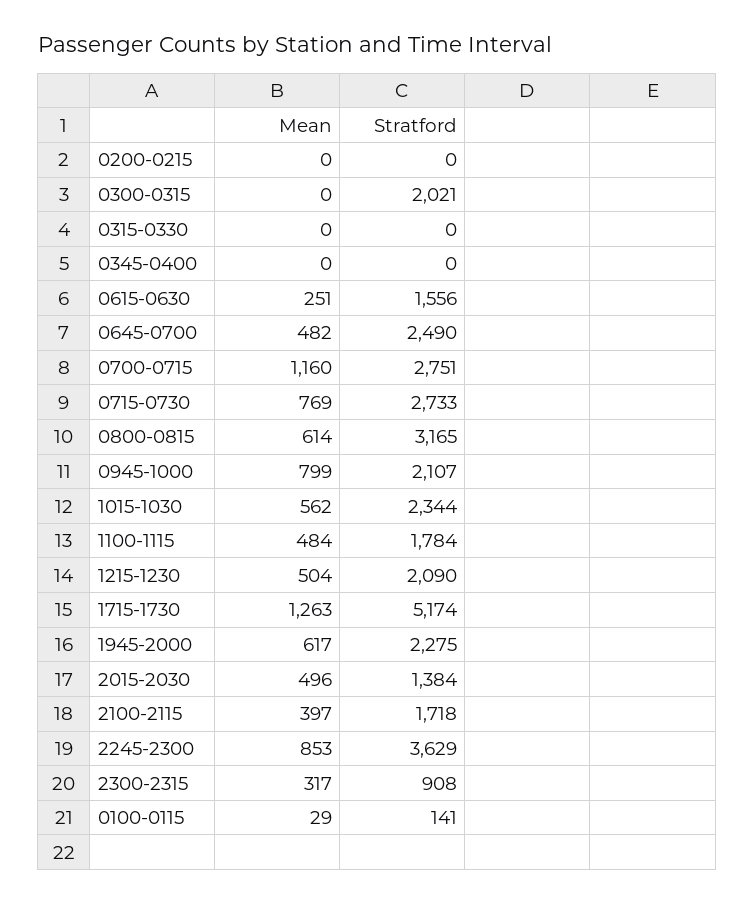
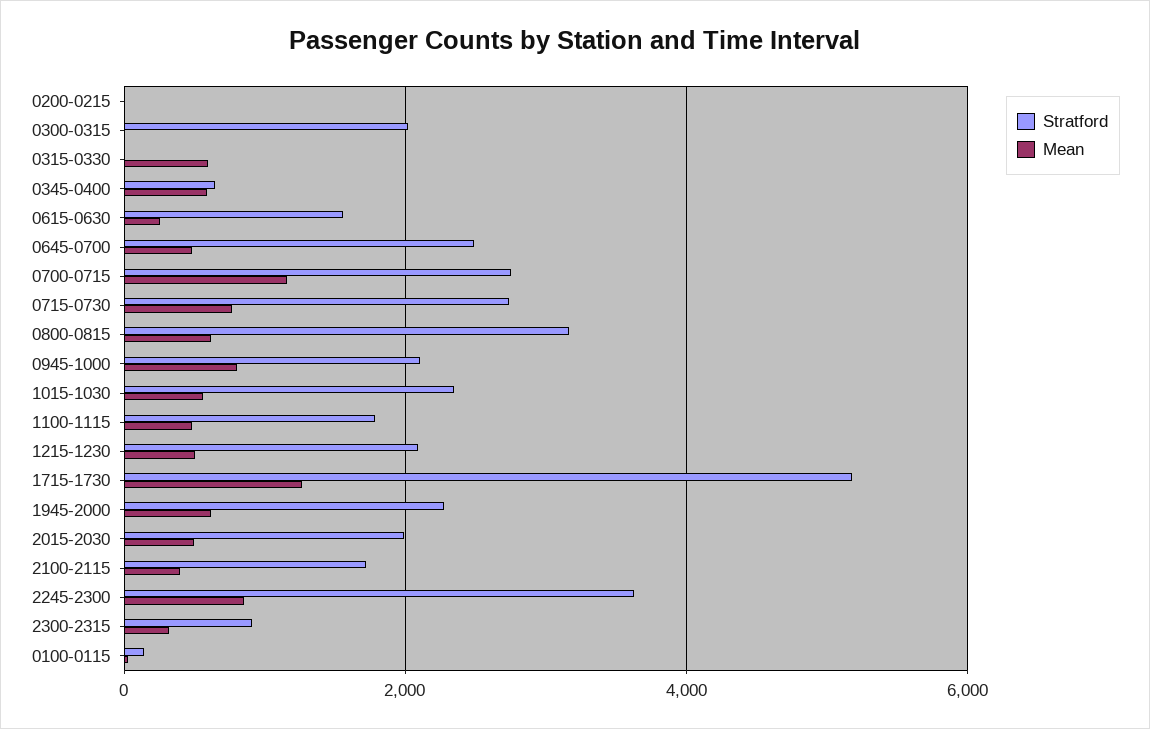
  {
    "Mean": {
      "0200-0215": 0,
      "0300-0315": 0,
-     "0315-0330": 0,
+     "0315-0330": 600,
-     "0345-0400": 0,
+     "0345-0400": 600,
      "0615-0630": 251,
      "0645-0700": 482,
      "0700-0715": 1160,
      "0715-0730": 769,
      "0800-0815": 614,
      "0945-1000": 799,
      "1015-1030": 562,
      "1100-1115": 484,
      "1215-1230": 504,
      "1715-1730": 1263,
      "1945-2000": 617,
      "2015-2030": 496,
      "2100-2115": 397,
      "2245-2300": 853,
      "2300-2315": 317,
      "0100-0115": 29
    },
    "Stratford": {
      "0200-0215": 0,
      "0300-0315": 2021,
      "0315-0330": 0,
-     "0345-0400": 0,
+     "0345-0400": 600,
      "0615-0630": 1556,
      "0645-0700": 2490,
      "0700-0715": 2751,
      "0715-0730": 2733,
      "0800-0815": 3165,
      "0945-1000": 2107,
      "1015-1030": 2344,
      "1100-1115": 1784,
      "1215-1230": 2090,
      "1715-1730": 5174,
      "1945-2000": 2275,
-     "2015-2030": 1384,
+     "2015-2030": 2000,
      "2100-2115": 1718,
      "2245-2300": 3629,
      "2300-2315": 908,
      "0100-0115": 141
    }
  }

